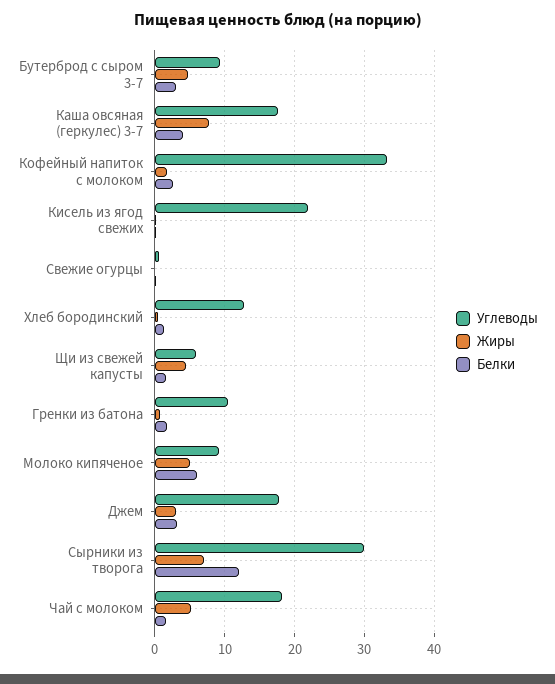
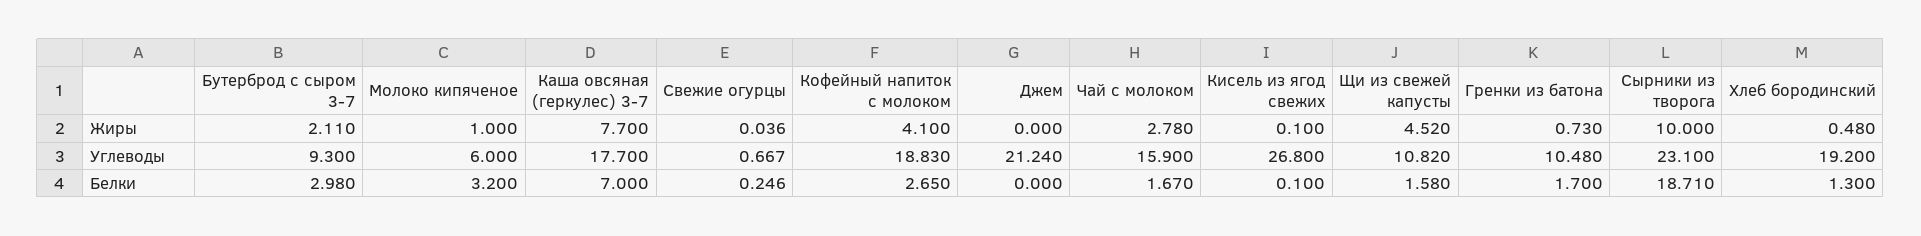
  {
    "Углеводы": {
      "Бутерброд с сыром 3-7": 9.3,
      "Каша овсяная (геркулес) 3-7": 17.7,
-     "Кофейный напиток с молоком": 33,
+     "Кофейный напиток с молоком": 18.83,
-     "Кисель из ягод свежих": 22,
+     "Кисель из ягод свежих": 26.8,
      "Свежие огурцы": 0.667,
-     "Хлеб бородинский": 13,
+     "Хлеб бородинский": 19.2,
-     "Щи из свежей капусты": 6,
+     "Щи из свежей капусты": 10.82,
      "Гренки из батона": 10.48,
-     "Молоко кипяченое": 9,
+     "Молоко кипяченое": 6,
-     "Джем": 18,
+     "Джем": 21.24,
-     "Сырники из творога": 30,
+     "Сырники из творога": 23.1,
-     "Чай с молоком": 18
+     "Чай с молоком": 15.9
    },
    "Жиры": {
-     "Бутерброд с сыром 3-7": 5,
+     "Бутерброд с сыром 3-7": 2.11,
      "Каша овсяная (геркулес) 3-7": 7.7,
-     "Кофейный напиток с молоком": 2,
+     "Кофейный напиток с молоком": 4.1,
      "Кисель из ягод свежих": 0.1,
      "Свежие огурцы": 0.036,
      "Хлеб бородинский": 0.48,
      "Щи из свежей капусты": 4.52,
      "Гренки из батона": 0.73,
-     "Молоко кипяченое": 5,
+     "Молоко кипяченое": 1,
-     "Джем": 3,
+     "Джем": 0,
-     "Сырники из творога": 7,
+     "Сырники из творога": 10,
-     "Чай с молоком": 5
+     "Чай с молоком": 2.78
    },
    "Белки": {
      "Бутерброд с сыром 3-7": 2.98,
-     "Каша овсяная (геркулес) 3-7": 4,
+     "Каша овсяная (геркулес) 3-7": 7,
      "Кофейный напиток с молоком": 2.65,
      "Кисель из ягод свежих": 0.1,
      "Свежие огурцы": 0.246,
      "Хлеб бородинский": 1.3,
      "Щи из свежей капусты": 1.58,
      "Гренки из батона": 1.7,
-     "Молоко кипяченое": 6,
+     "Молоко кипяченое": 3.2,
-     "Джем": 3,
+     "Джем": 0,
-     "Сырники из творога": 12,
+     "Сырники из творога": 18.71,
      "Чай с молоком": 1.67
    }
  }

